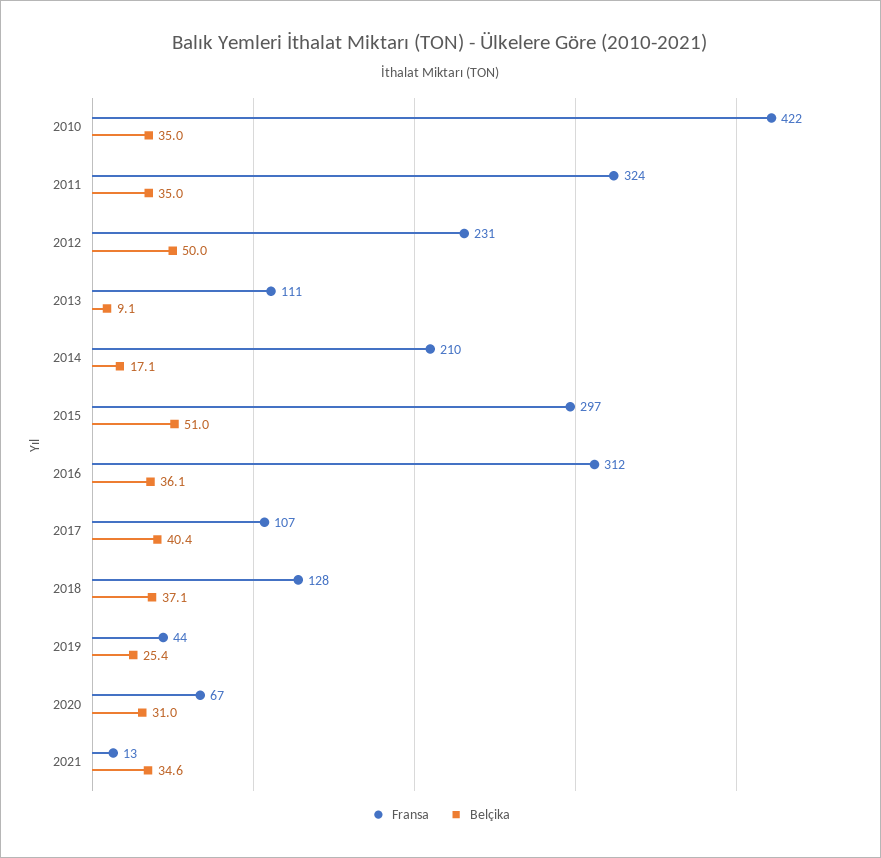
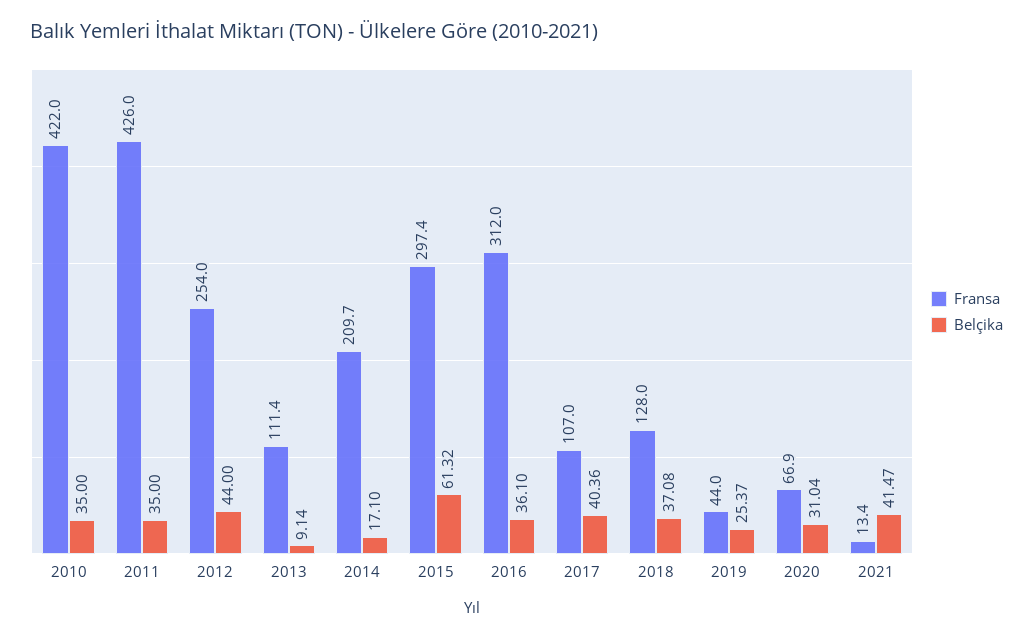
  {
    "Fransa": {
      "2010": 422,
-     "2011": 324,
+     "2011": 426,
-     "2012": 231,
+     "2012": 254,
      "2013": 111.4,
      "2014": 209.7,
      "2015": 297.4,
      "2016": 312,
      "2017": 107,
      "2018": 128,
      "2019": 44,
      "2020": 66.9,
      "2021": 13.4
    },
    "Belçika": {
      "2010": 35,
      "2011": 35,
-     "2012": 50,
+     "2012": 44,
      "2013": 9.14,
      "2014": 17.1,
-     "2015": 51,
+     "2015": 61.32,
      "2016": 36.1,
      "2017": 40.36,
      "2018": 37.08,
      "2019": 25.37,
      "2020": 31.04,
-     "2021": 34.6
+     "2021": 41.47
    }
  }

